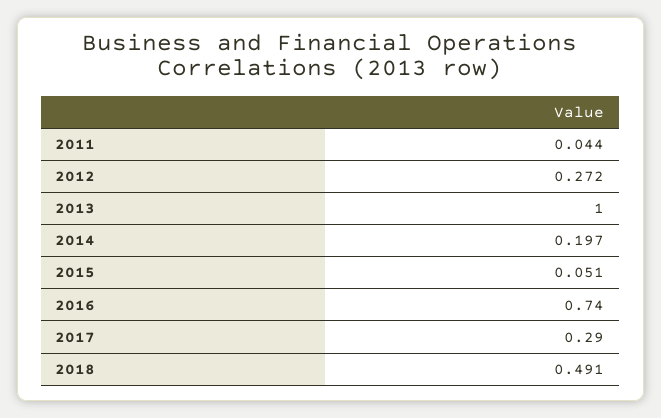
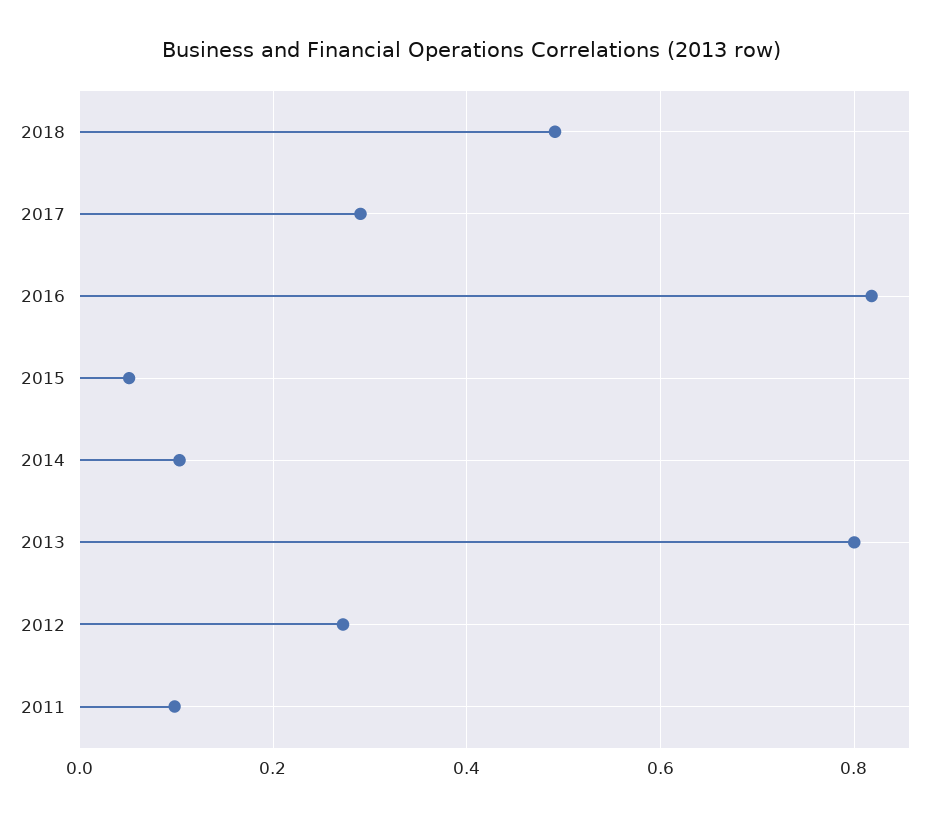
  {
-   "2011": 0.044,
+   "2011": 0.1,
    "2012": 0.272,
-   "2013": 1,
+   "2013": 0.8,
-   "2014": 0.197,
+   "2014": 0.1,
    "2015": 0.051,
-   "2016": 0.74,
+   "2016": 0.82,
    "2017": 0.29,
    "2018": 0.491
  }

